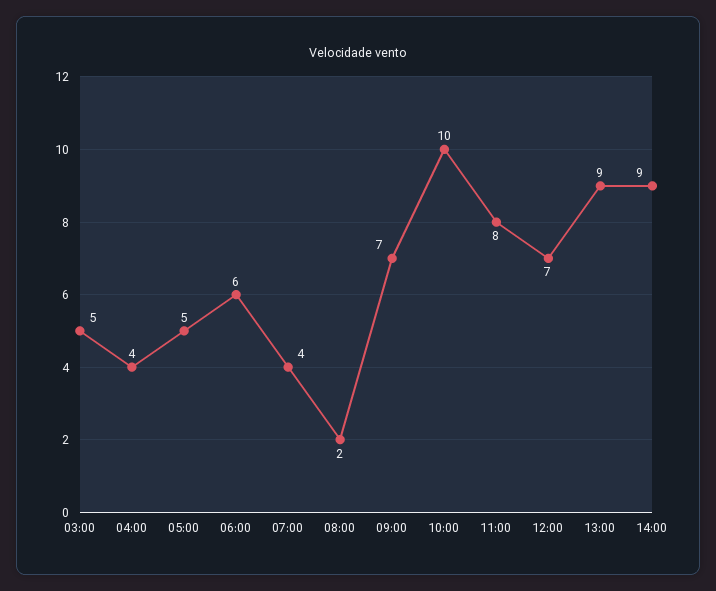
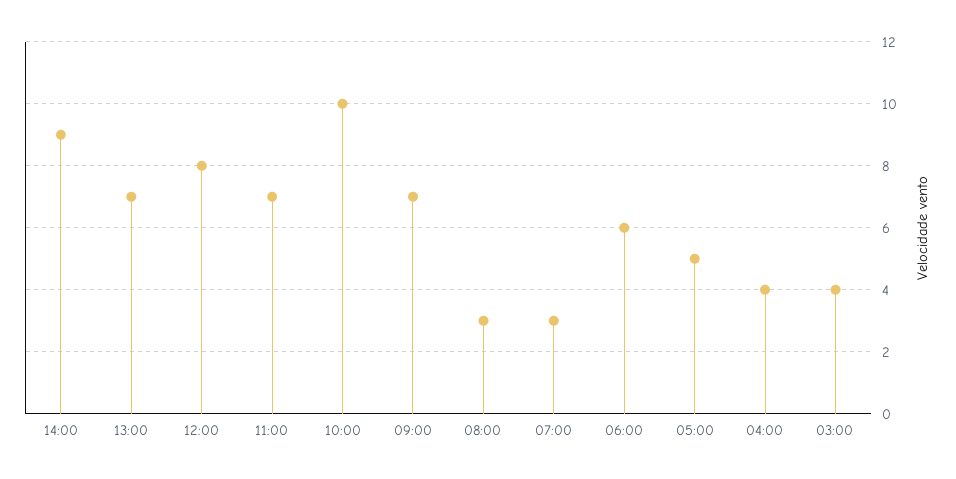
  {
-   "03:00": 5,
+   "03:00": 4,
    "04:00": 4,
    "05:00": 5,
    "06:00": 6,
-   "07:00": 4,
+   "07:00": 3,
-   "08:00": 2,
+   "08:00": 3,
    "09:00": 7,
    "10:00": 10,
-   "11:00": 8,
+   "11:00": 7,
-   "12:00": 7,
+   "12:00": 8,
-   "13:00": 9,
+   "13:00": 7,
    "14:00": 9
  }

